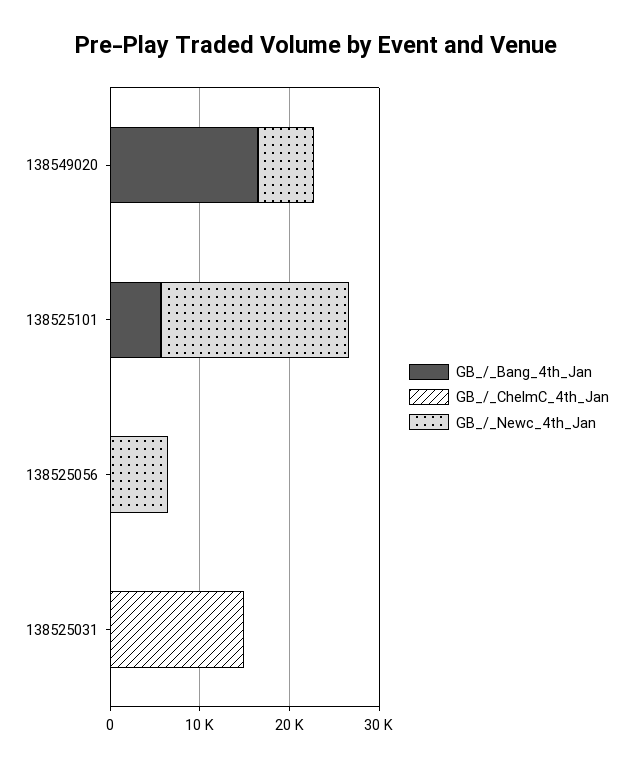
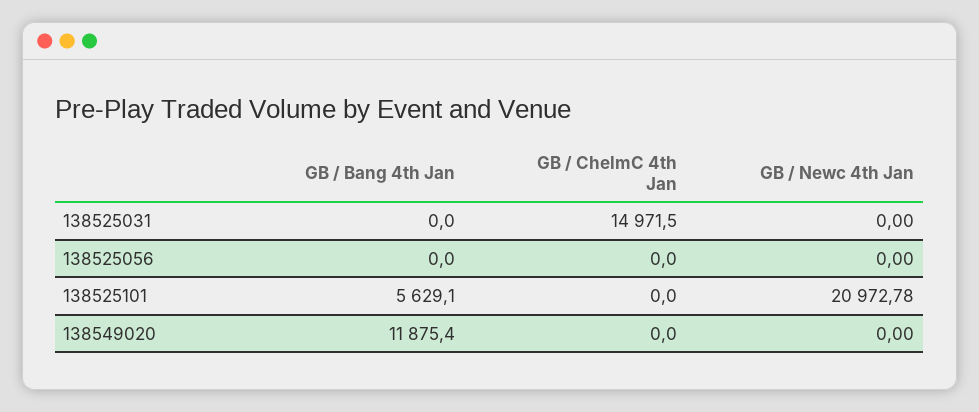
  {
    "GB_/_Bang_4th_Jan": {
-     "138549020": 16000,
+     "138549020": 11875.4,
      "138525101": 5629.1,
      "138525056": 0,
      "138525031": 0
    },
    "GB_/_ChelmC_4th_Jan": {
      "138549020": 0,
      "138525101": 0,
      "138525056": 0,
      "138525031": 14971.5
    },
    "GB_/_Newc_4th_Jan": {
-     "138549020": 6000,
+     "138549020": 0,
      "138525101": 20972.78,
-     "138525056": 6000,
+     "138525056": 0,
      "138525031": 0
    }
  }

